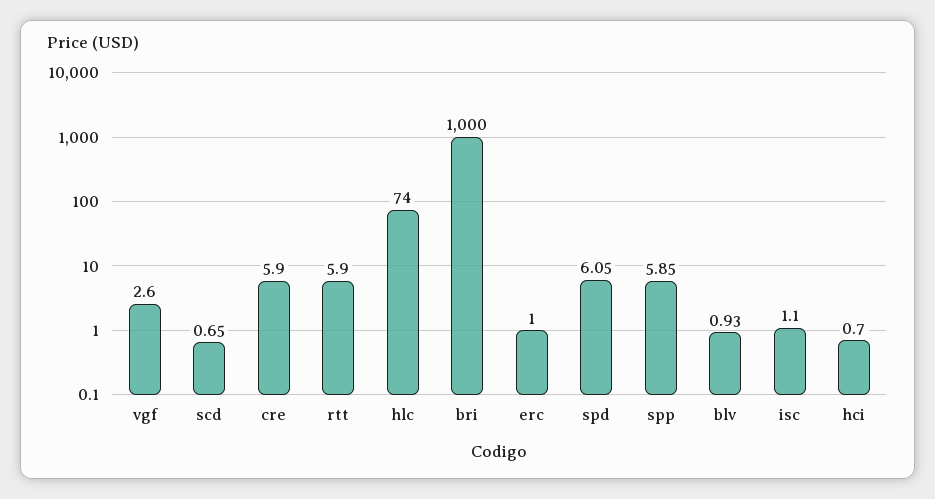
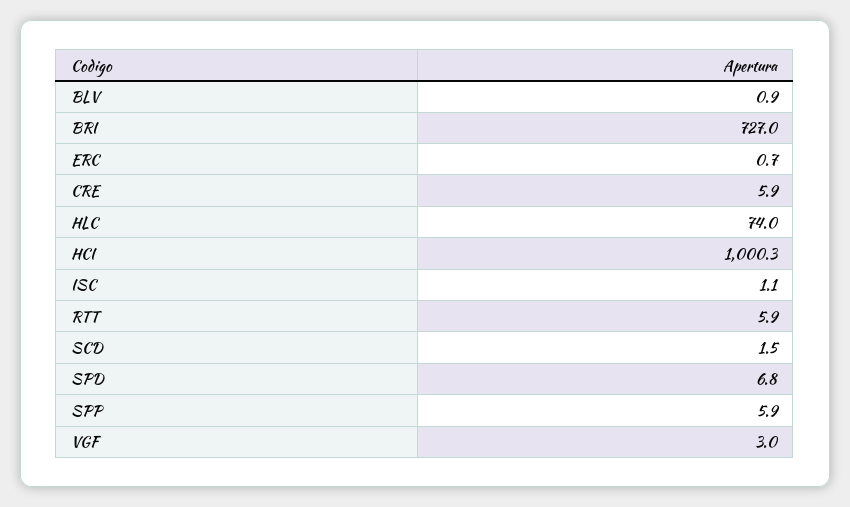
  {
-   "vgf": 2.6,
+   "vgf": 3,
-   "scd": 0.65,
+   "scd": 1.5,
    "cre": 5.9,
    "rtt": 5.9,
    "hlc": 74,
-   "bri": 1000,
+   "bri": 727,
-   "erc": 1,
+   "erc": 0.7,
-   "spd": 6.05,
+   "spd": 6.8,
    "spp": 5.85,
    "blv": 0.93,
    "isc": 1.1,
-   "hci": 0.7
+   "hci": 1000.3
  }

